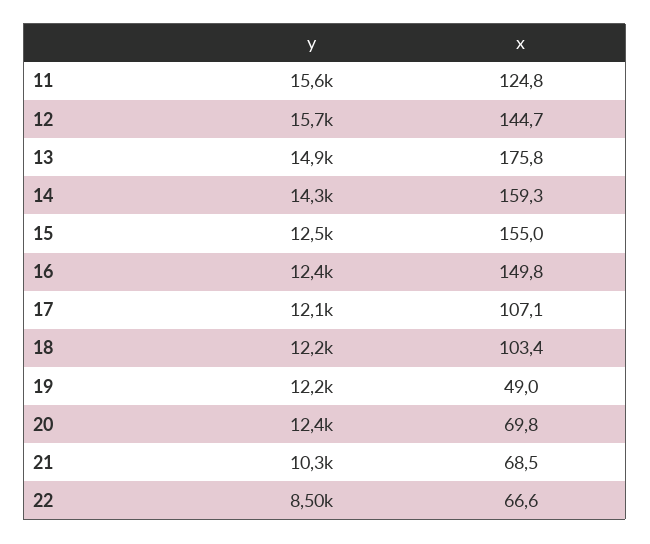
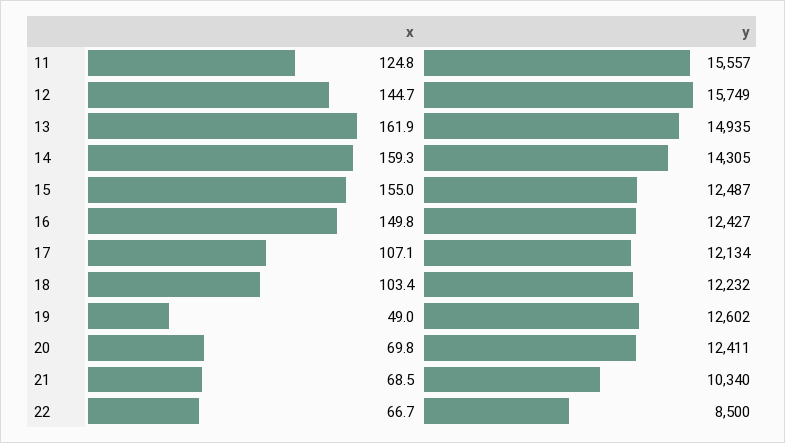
  {
    "y": {
      "11": 15557,
      "12": 15749,
      "13": 14935,
      "14": 14305,
      "15": 12487,
      "16": 12427,
      "17": 12134,
      "18": 12232,
-     "19": 12200,
+     "19": 12602,
      "20": 12411,
      "21": 10340,
      "22": 8500
    },
    "x": {
      "11": 124.8,
      "12": 144.7,
-     "13": 175.8,
+     "13": 161.9,
      "14": 159.3,
      "15": 155,
      "16": 149.8,
      "17": 107.1,
      "18": 103.4,
      "19": 49,
      "20": 69.8,
      "21": 68.5,
-     "22": 66.6
+     "22": 66.7
    }
  }

